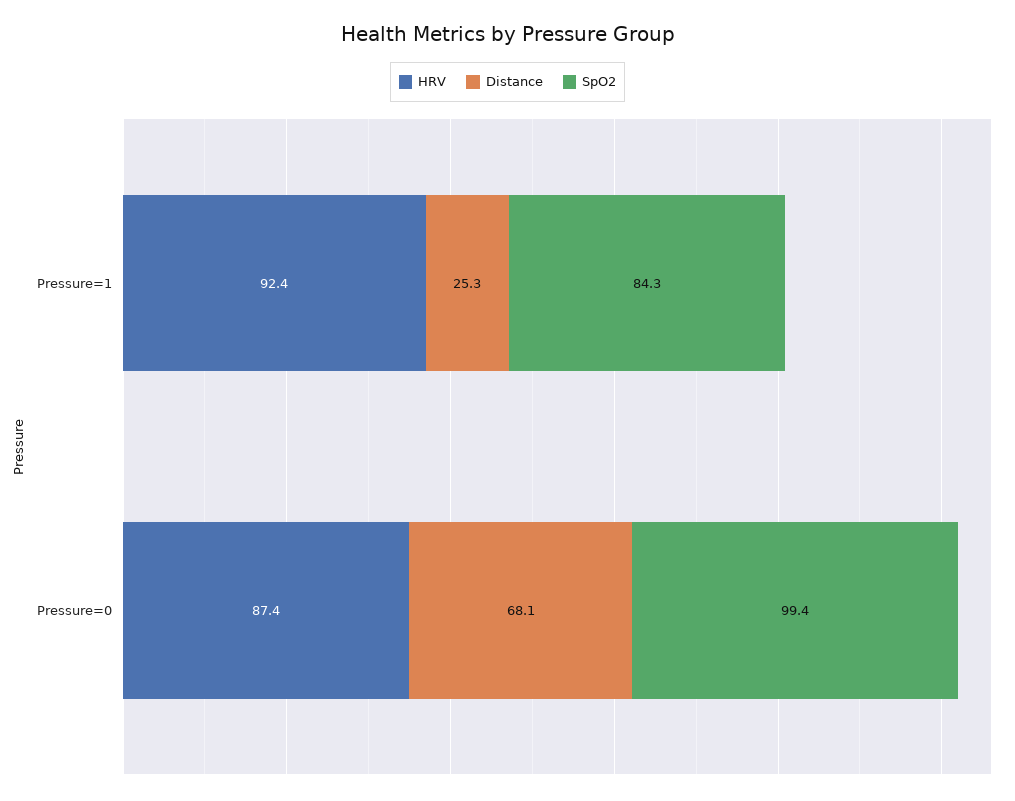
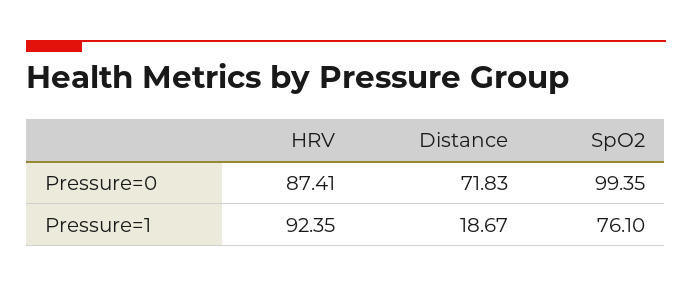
  {
    "HRV": {
      "Pressure=1": 92.35,
      "Pressure=0": 87.41
    },
    "Distance": {
-     "Pressure=1": 25.3,
+     "Pressure=1": 18.67,
-     "Pressure=0": 68.1
+     "Pressure=0": 71.83
    },
    "SpO2": {
-     "Pressure=1": 84.3,
+     "Pressure=1": 76.1,
      "Pressure=0": 99.35
    }
  }

